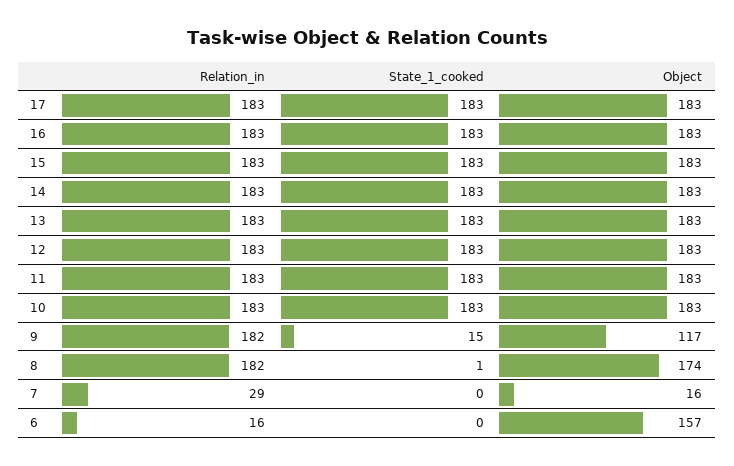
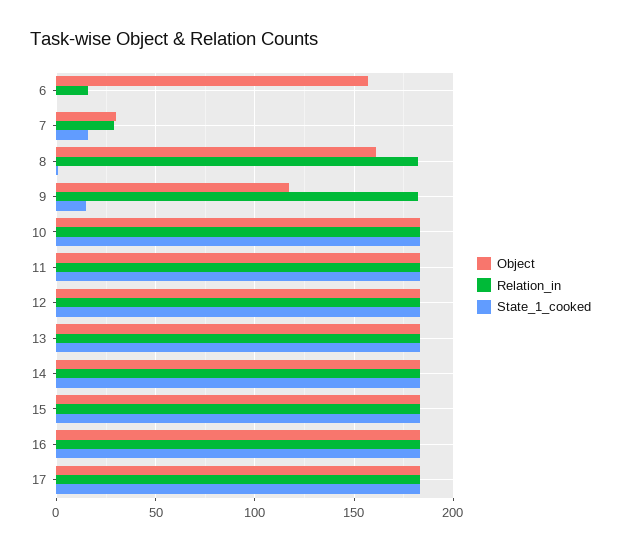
  {
    "Relation_in": {
      "17": 183,
      "16": 183,
      "15": 183,
      "14": 183,
      "13": 183,
      "12": 183,
      "11": 183,
      "10": 183,
      "9": 182,
      "8": 182,
      "7": 29,
      "6": 16
    },
    "State_1_cooked": {
      "17": 183,
      "16": 183,
      "15": 183,
      "14": 183,
      "13": 183,
      "12": 183,
      "11": 183,
      "10": 183,
      "9": 15,
      "8": 1,
-     "7": 0,
+     "7": 15,
      "6": 0
    },
    "Object": {
      "17": 183,
      "16": 183,
      "15": 183,
      "14": 183,
      "13": 183,
      "12": 183,
      "11": 183,
      "10": 183,
      "9": 117,
-     "8": 174,
+     "8": 160,
-     "7": 16,
+     "7": 30,
      "6": 157
    }
  }

